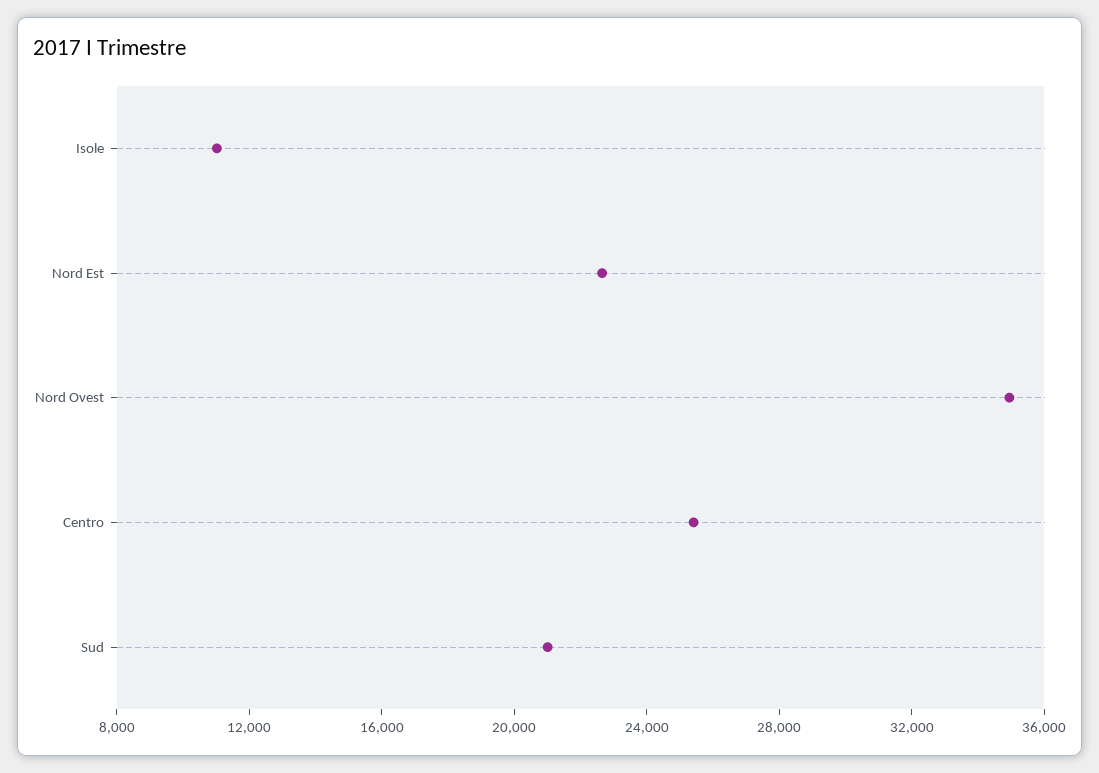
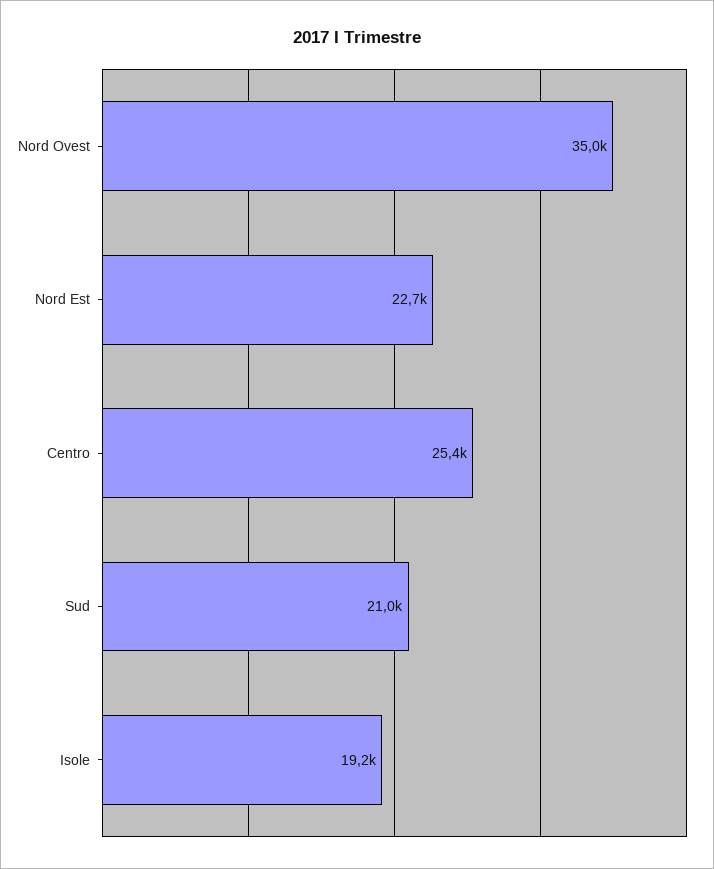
  {
-   "Isole": 11000,
+   "Isole": 19200,
    "Nord Est": 22700,
    "Nord Ovest": 35000,
    "Centro": 25400,
    "Sud": 21000
  }

